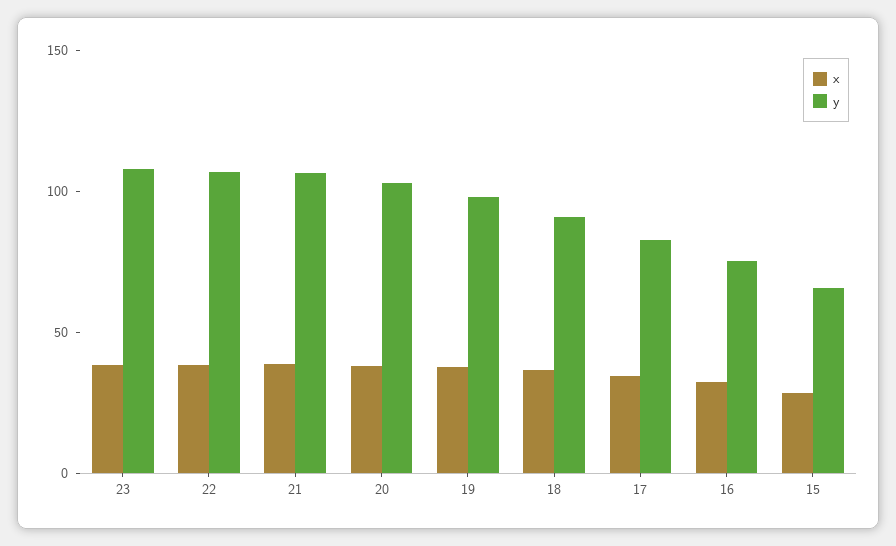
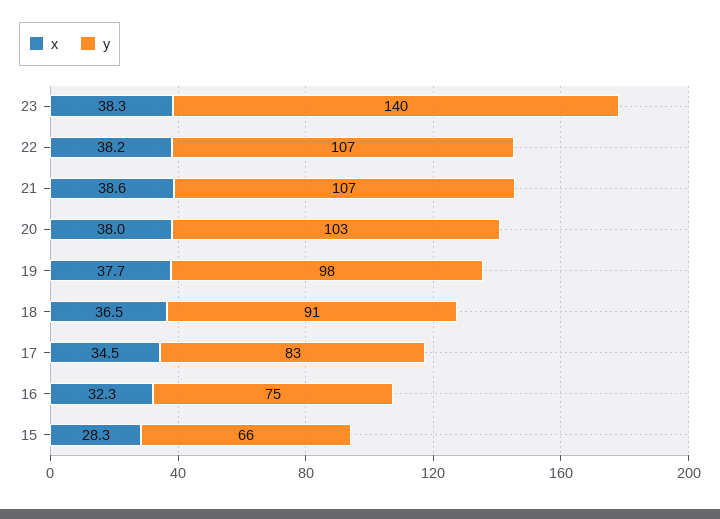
  {
    "x": {
      "23": 38.3,
      "22": 38.2,
      "21": 38.6,
      "20": 38,
      "19": 37.7,
      "18": 36.5,
      "17": 34.5,
      "16": 32.3,
      "15": 28.3
    },
    "y": {
-     "23": 110,
+     "23": 140,
      "22": 107,
      "21": 107,
      "20": 103,
      "19": 98,
      "18": 91,
      "17": 83,
      "16": 75,
      "15": 66
    }
  }

